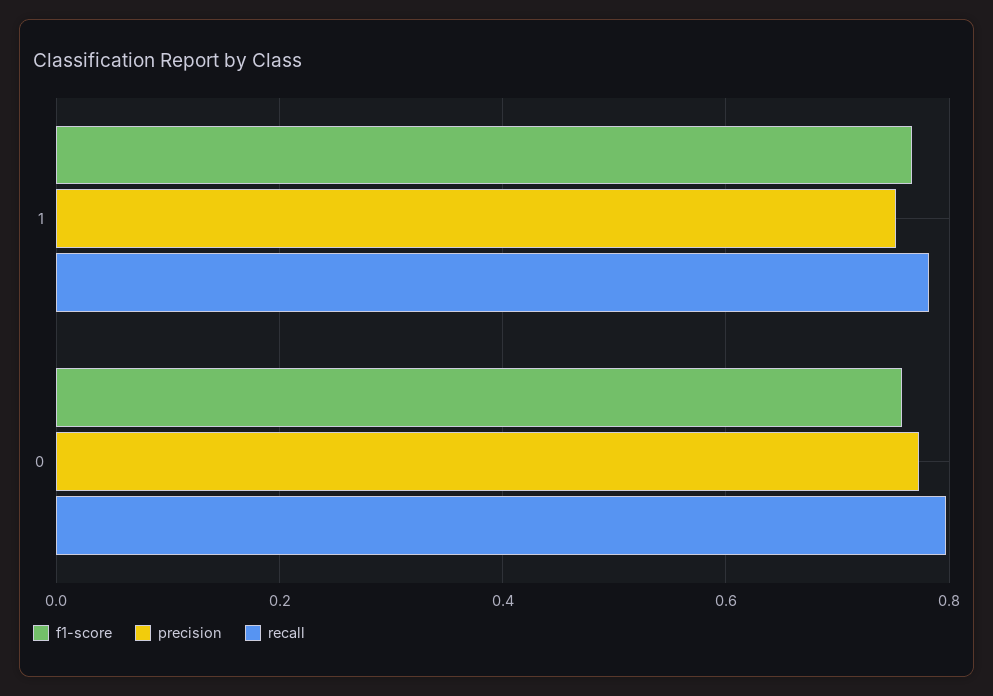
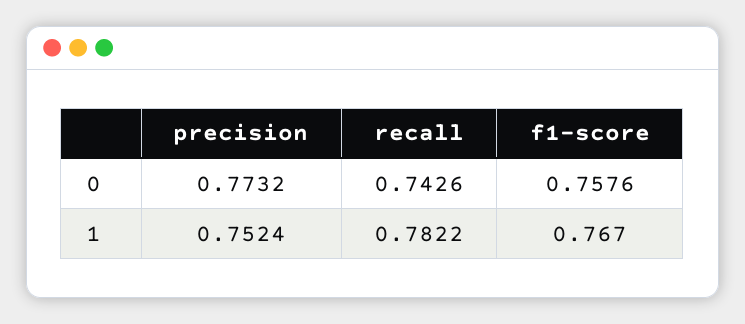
  {
    "f1-score": {
      "1": 0.767,
      "0": 0.7576
    },
    "precision": {
      "1": 0.7524,
      "0": 0.7732
    },
    "recall": {
      "1": 0.7822,
-     "0": 0.8
+     "0": 0.7426
    }
  }

